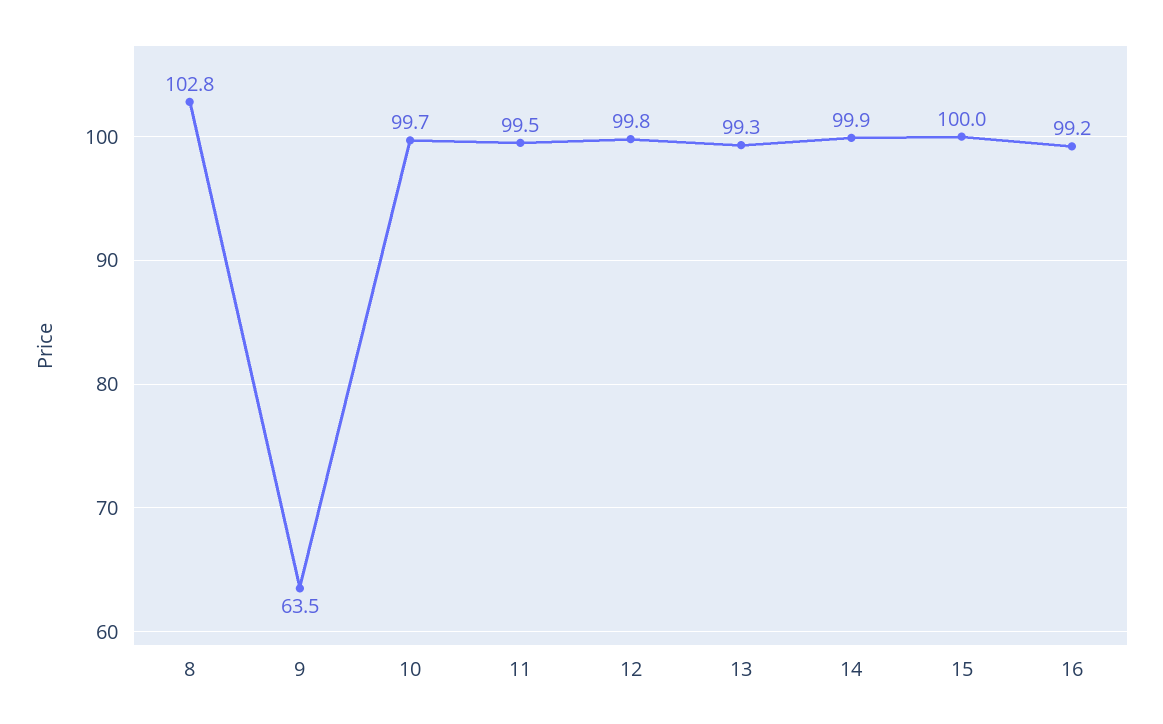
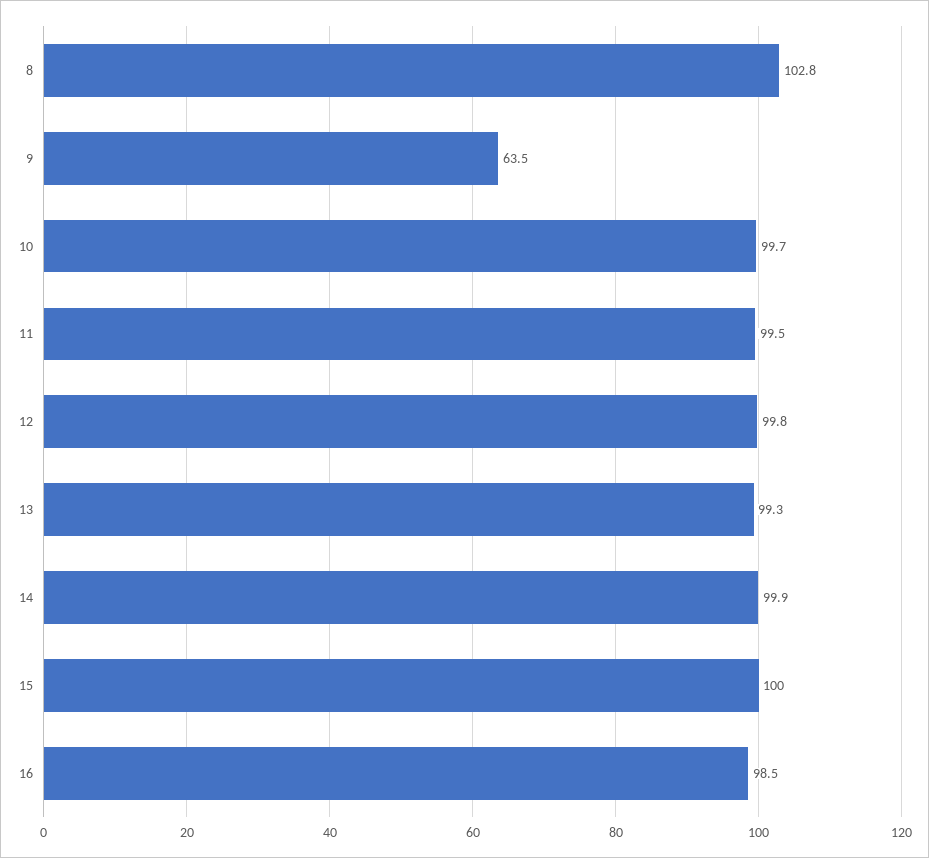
  {
    "8": 102.8,
    "9": 63.5,
    "10": 99.7,
    "11": 99.5,
    "12": 99.8,
    "13": 99.3,
    "14": 99.9,
    "15": 100,
-   "16": 99.2
+   "16": 98.5
  }

